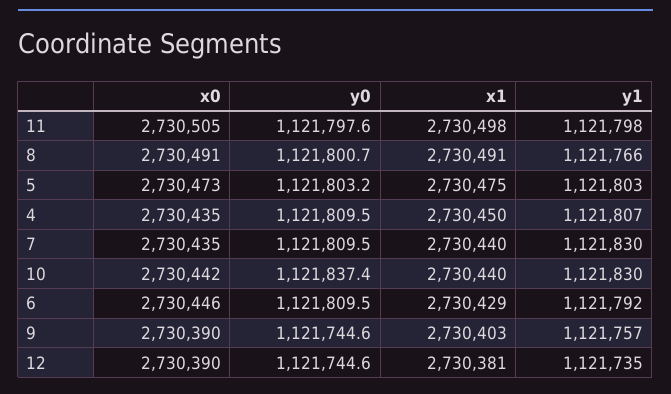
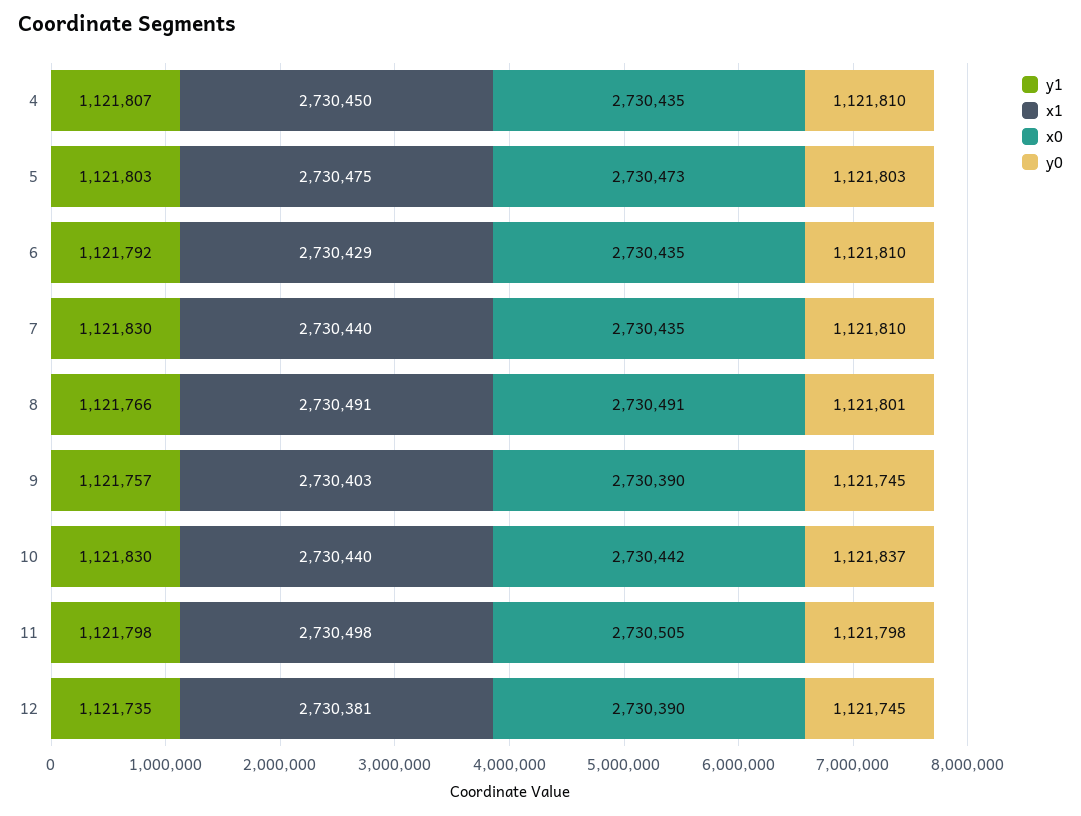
  {
    "x0": {
      "11": 2730505,
      "8": 2730491,
      "5": 2730473,
      "4": 2730435,
      "7": 2730435,
      "10": 2730442,
-     "6": 2730446,
+     "6": 2730435,
      "9": 2730390,
      "12": 2730390
    },
    "y0": {
      "11": 1121797.6,
      "8": 1121800.7,
      "5": 1121803.2,
      "4": 1121809.5,
      "7": 1121809.5,
      "10": 1121837.4,
      "6": 1121809.5,
      "9": 1121744.6,
      "12": 1121744.6
    },
    "x1": {
      "11": 2730498,
      "8": 2730491,
      "5": 2730475,
      "4": 2730450,
      "7": 2730440,
      "10": 2730440,
      "6": 2730429,
      "9": 2730403,
      "12": 2730381
    },
    "y1": {
      "11": 1121798,
      "8": 1121766,
      "5": 1121803,
      "4": 1121807,
      "7": 1121830,
      "10": 1121830,
      "6": 1121792,
      "9": 1121757,
      "12": 1121735
    }
  }

